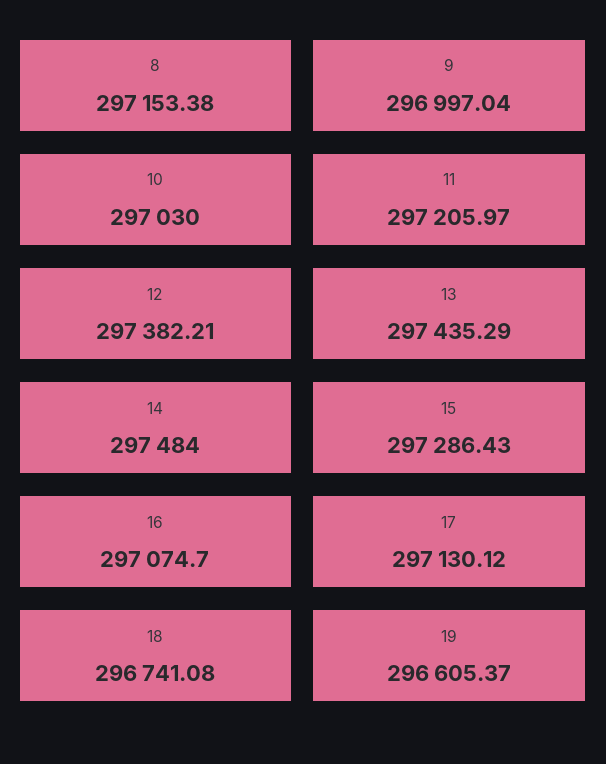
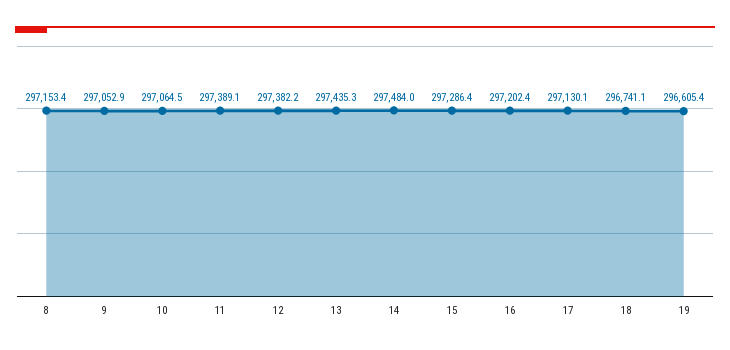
  {
    "8": 297153.38,
-   "9": 296997.04,
+   "9": 297052.9,
-   "10": 297030,
+   "10": 297064.5,
-   "11": 297205.97,
+   "11": 297389.1,
    "12": 297382.21,
    "13": 297435.29,
    "14": 297484,
    "15": 297286.43,
-   "16": 297074.7,
+   "16": 297202.4,
    "17": 297130.12,
    "18": 296741.08,
    "19": 296605.37
  }

